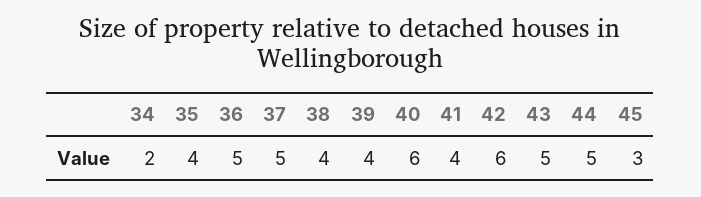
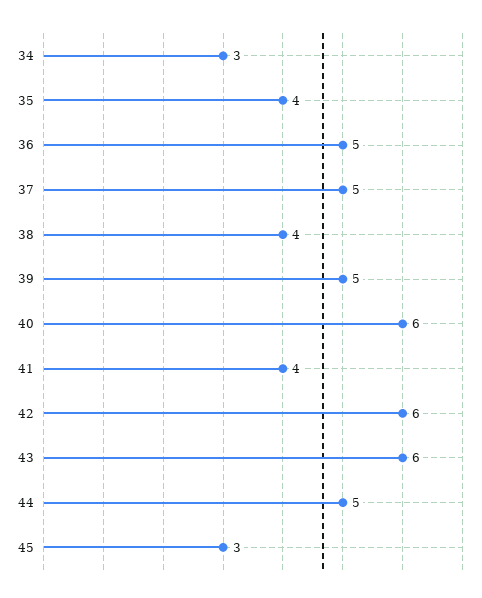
  {
-   "34": 2,
+   "34": 3,
    "35": 4,
    "36": 5,
    "37": 5,
    "38": 4,
-   "39": 4,
+   "39": 5,
    "40": 6,
    "41": 4,
    "42": 6,
-   "43": 5,
+   "43": 6,
    "44": 5,
    "45": 3
  }

